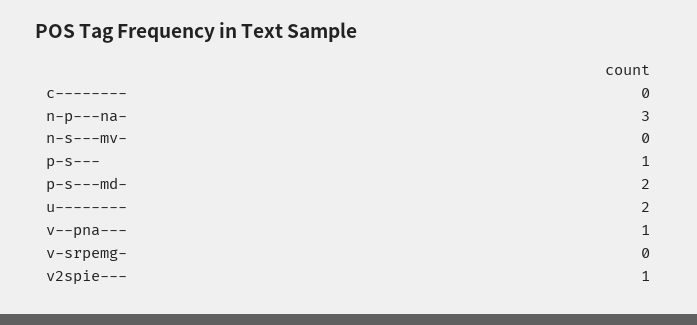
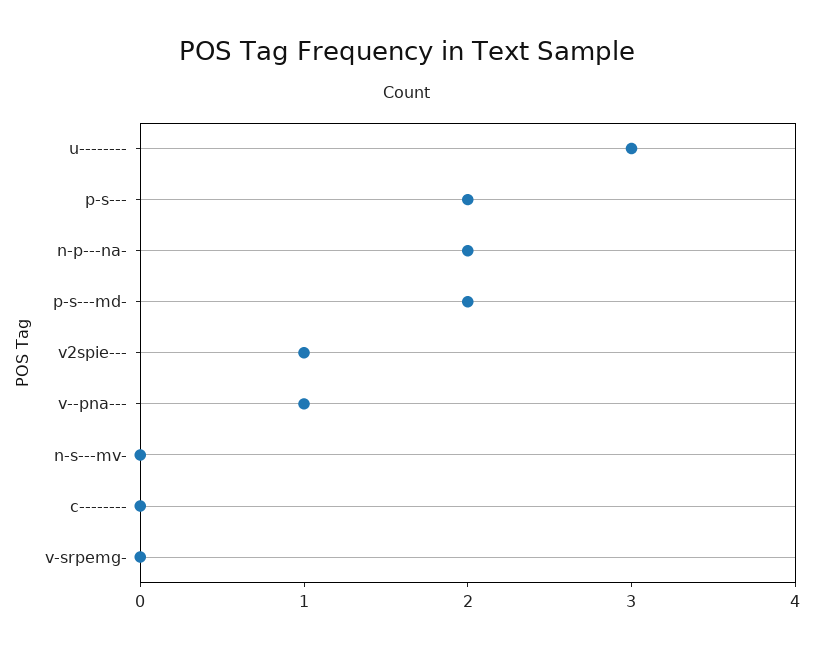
  {
    "c--------": 0,
-   "n-p---na-": 3,
+   "n-p---na-": 2,
    "n-s---mv-": 0,
-   "p-s---": 1,
+   "p-s---": 2,
    "p-s---md-": 2,
-   "u--------": 2,
+   "u--------": 3,
    "v--pna---": 1,
    "v-srpemg-": 0,
    "v2spie---": 1
  }

